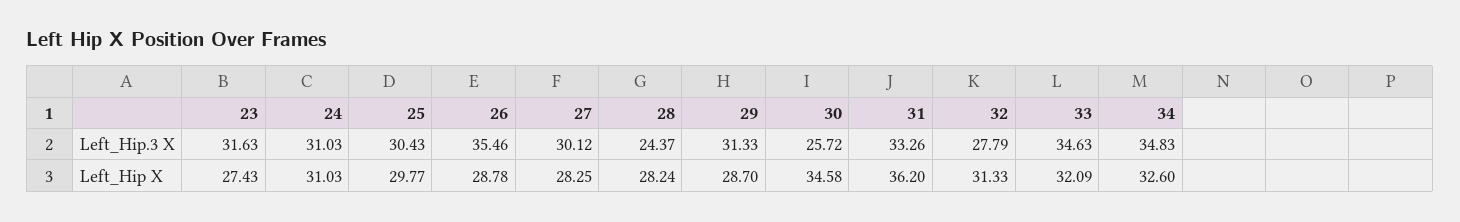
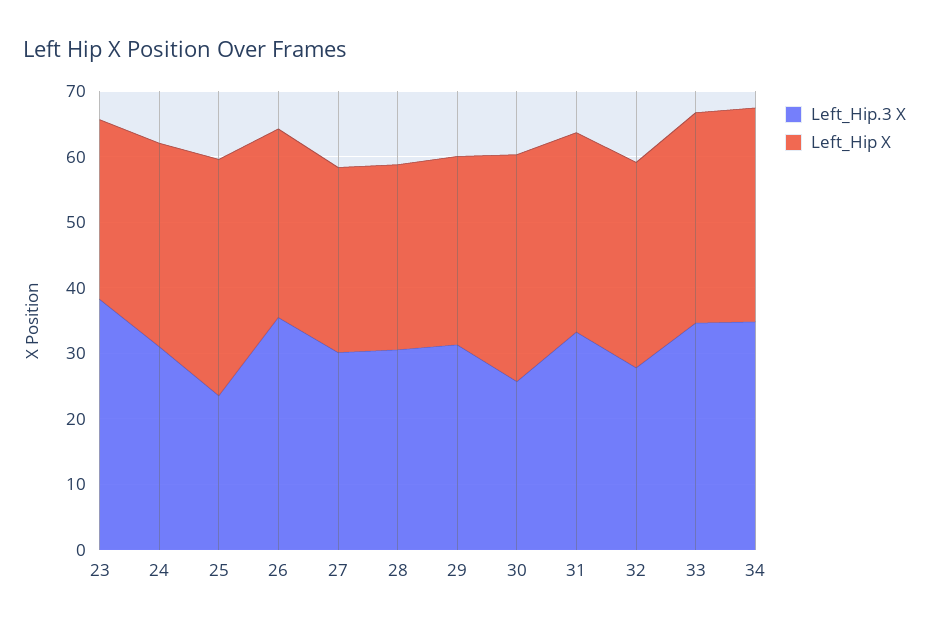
  {
    "Left_Hip.3 X": {
-     "23": 31.63,
+     "23": 38,
      "24": 31.03,
-     "25": 30.43,
+     "25": 24,
      "26": 35.46,
      "27": 30.12,
-     "28": 24.37,
+     "28": 30,
      "29": 31.33,
      "30": 25.72,
      "31": 33.26,
      "32": 27.79,
      "33": 34.63,
      "34": 34.83
    },
    "Left_Hip X": {
      "23": 27.43,
      "24": 31.03,
-     "25": 29.77,
+     "25": 36,
      "26": 28.78,
      "27": 28.25,
      "28": 28.24,
      "29": 28.7,
      "30": 34.58,
-     "31": 36.2,
+     "31": 30,
      "32": 31.33,
      "33": 32.09,
      "34": 32.6
    }
  }

